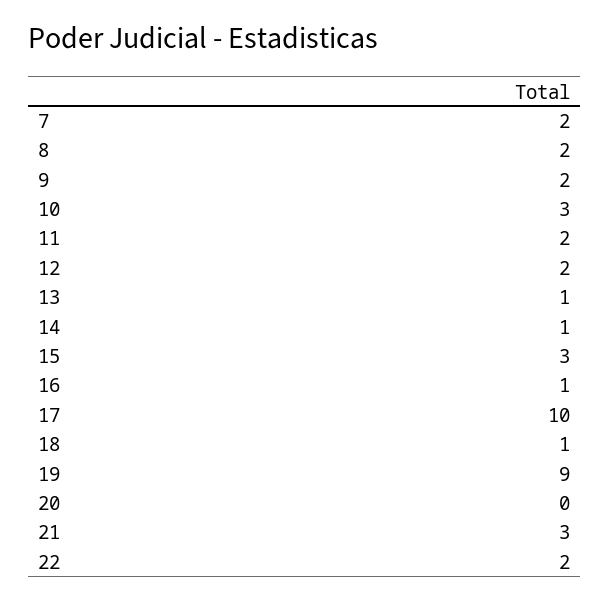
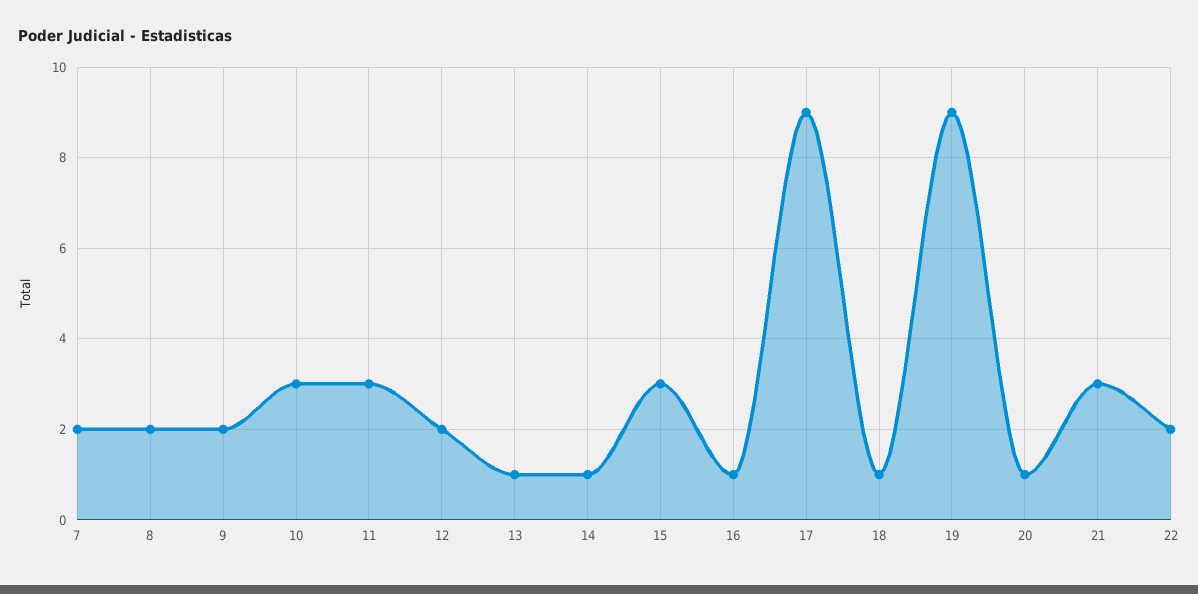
  {
    "7": 2,
    "8": 2,
    "9": 2,
    "10": 3,
-   "11": 2,
+   "11": 3,
    "12": 2,
    "13": 1,
    "14": 1,
    "15": 3,
    "16": 1,
-   "17": 10,
+   "17": 9,
    "18": 1,
    "19": 9,
-   "20": 0,
+   "20": 1,
    "21": 3,
    "22": 2
  }

